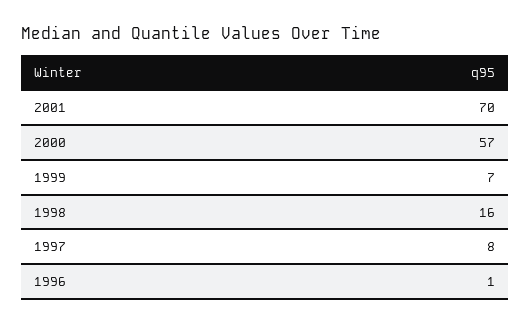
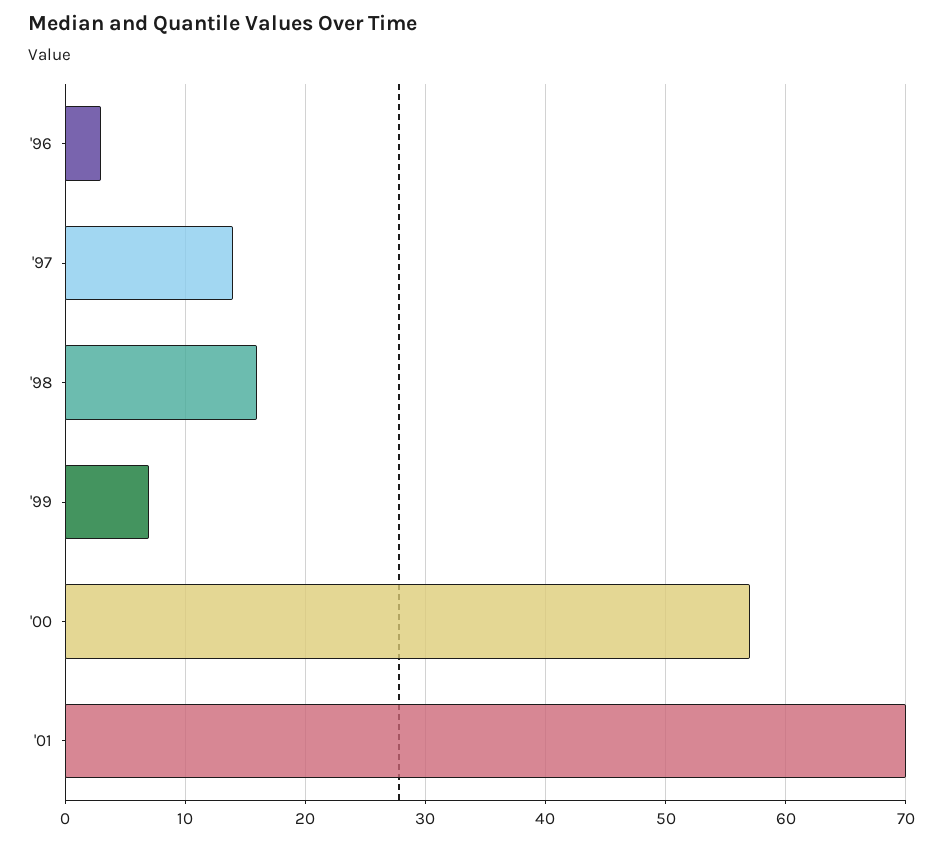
  {
    "2001": 70,
    "2000": 57,
    "1999": 7,
    "1998": 16,
-   "1997": 8,
+   "1997": 14,
-   "1996": 1
+   "1996": 3
  }

